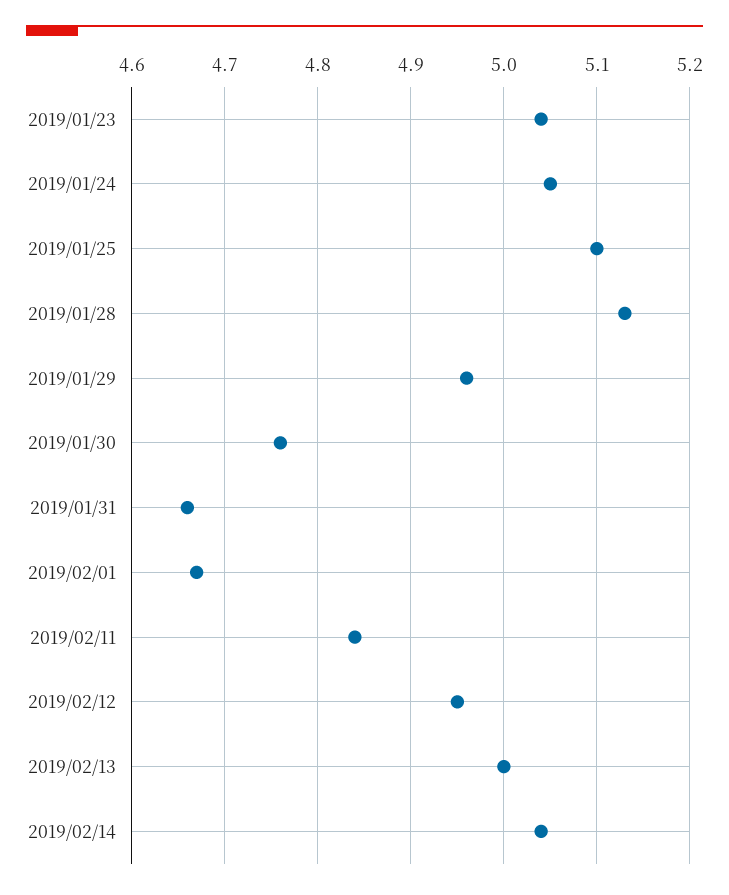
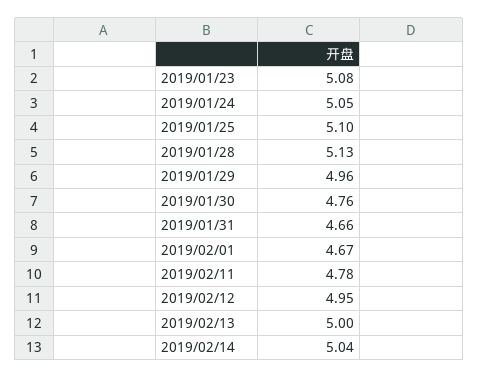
  {
-   "2019/01/23": 5.04,
+   "2019/01/23": 5.08,
    "2019/01/24": 5.05,
    "2019/01/25": 5.1,
    "2019/01/28": 5.13,
    "2019/01/29": 4.96,
    "2019/01/30": 4.76,
    "2019/01/31": 4.66,
    "2019/02/01": 4.67,
-   "2019/02/11": 4.84,
+   "2019/02/11": 4.78,
    "2019/02/12": 4.95,
    "2019/02/13": 5,
    "2019/02/14": 5.04
  }

